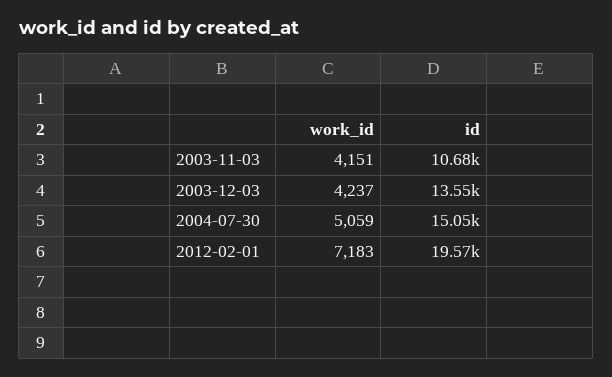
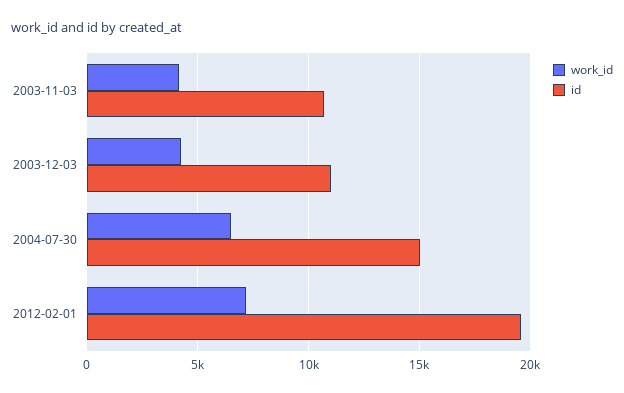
  {
    "work_id": {
      "2003-11-03": 4151,
      "2003-12-03": 4237,
-     "2004-07-30": 5059,
+     "2004-07-30": 6500,
      "2012-02-01": 7183
    },
    "id": {
      "2003-11-03": 10680,
-     "2003-12-03": 13550,
+     "2003-12-03": 11000,
      "2004-07-30": 15050,
      "2012-02-01": 19570
    }
  }

